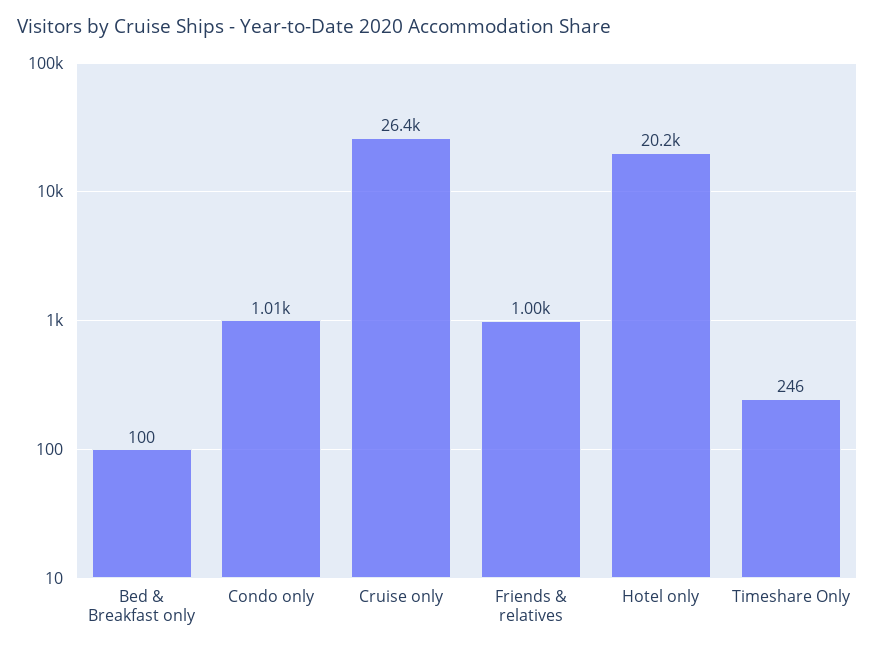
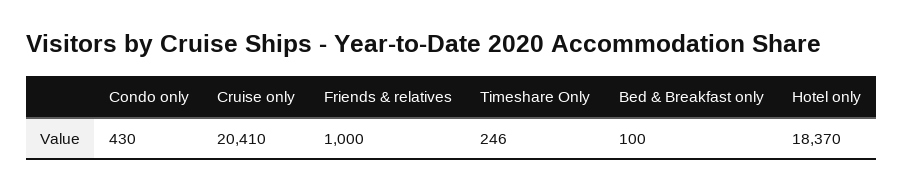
  {
    "Bed & Breakfast only": 100,
-   "Condo only": 1010,
+   "Condo only": 430,
-   "Cruise only": 26400,
+   "Cruise only": 20410,
    "Friends & relatives": 1000,
-   "Hotel only": 20200,
+   "Hotel only": 18370,
    "Timeshare Only": 246
  }

